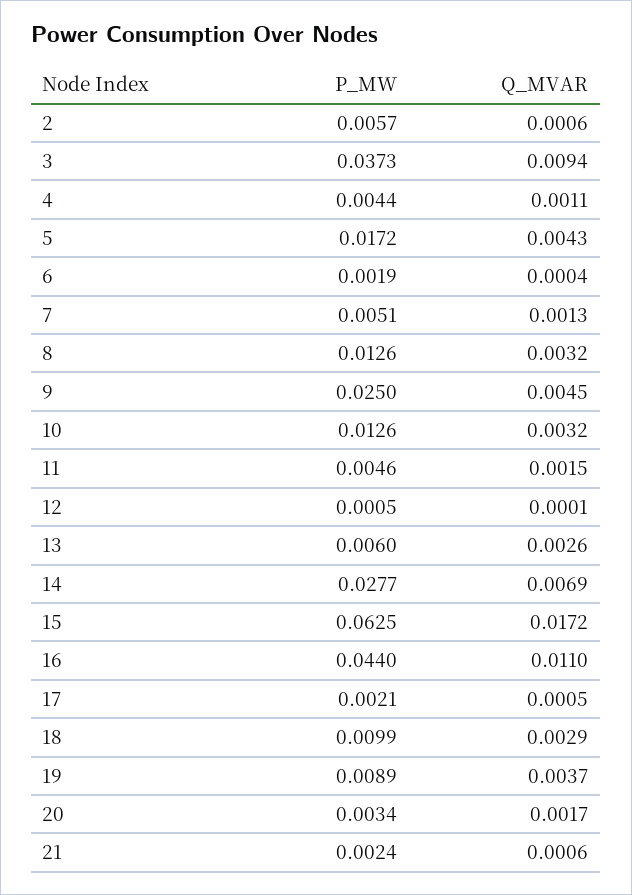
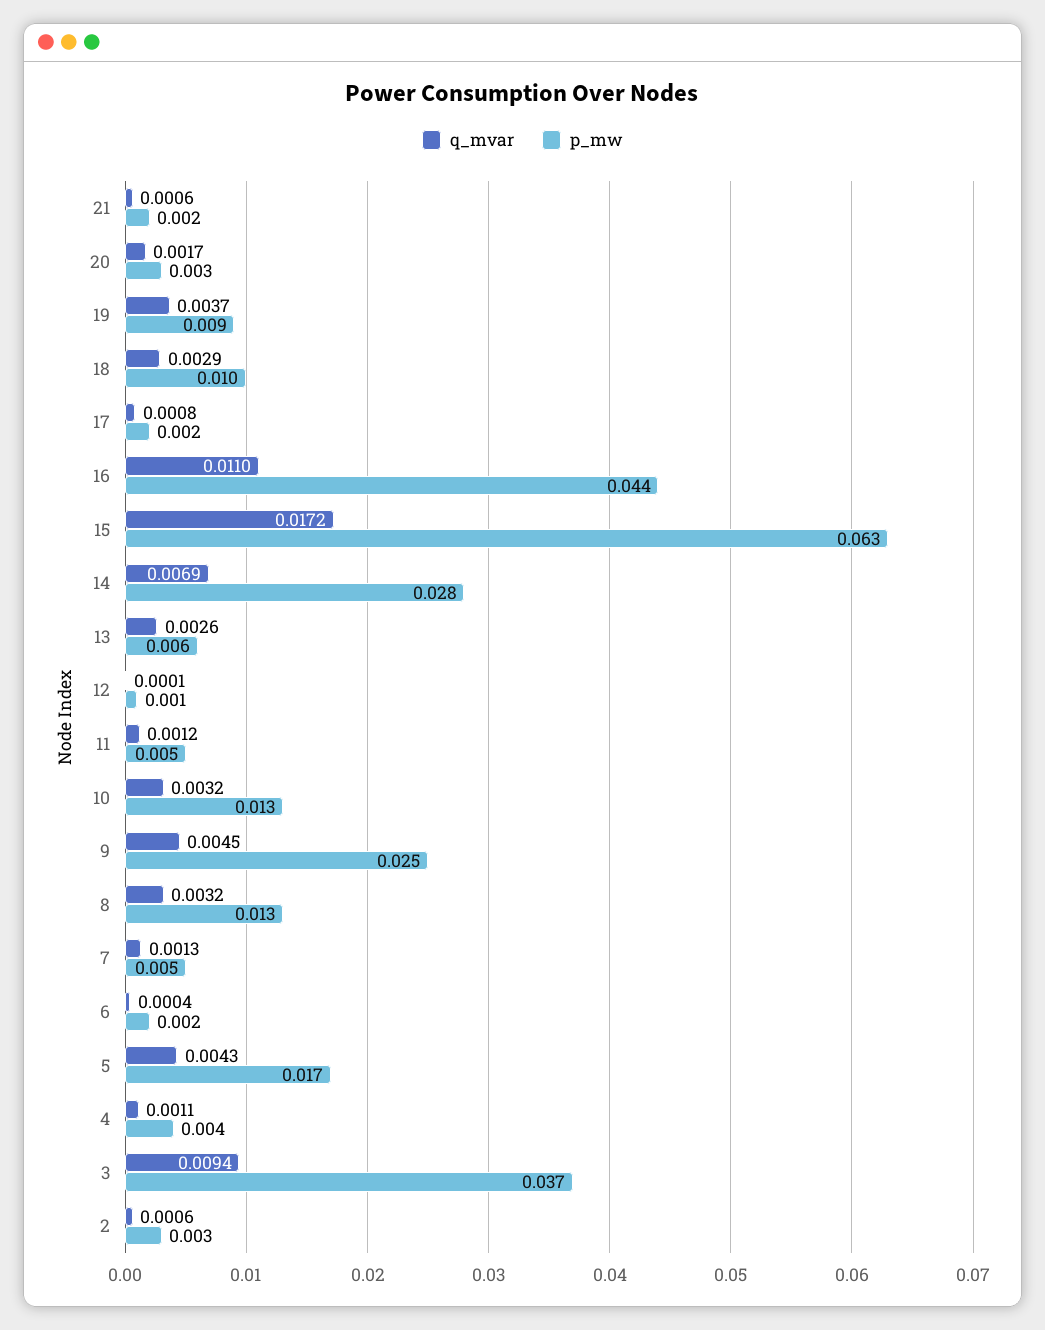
  {
    "P_MW": {
-     "2": 0.0057,
+     "2": 0.003,
      "3": 0.0373,
      "4": 0.0044,
      "5": 0.0172,
      "6": 0.0019,
      "7": 0.0051,
      "8": 0.0126,
      "9": 0.025,
      "10": 0.0126,
      "11": 0.0046,
      "12": 0.0005,
      "13": 0.006,
      "14": 0.0277,
      "15": 0.0625,
      "16": 0.044,
      "17": 0.0021,
      "18": 0.0099,
      "19": 0.0089,
      "20": 0.0034,
      "21": 0.0024
    },
    "Q_MVAR": {
      "2": 0.0006,
      "3": 0.0094,
      "4": 0.0011,
      "5": 0.0043,
      "6": 0.0004,
      "7": 0.0013,
      "8": 0.0032,
      "9": 0.0045,
      "10": 0.0032,
-     "11": 0.0015,
+     "11": 0.0012,
      "12": 0.0001,
      "13": 0.0026,
      "14": 0.0069,
      "15": 0.0172,
      "16": 0.011,
-     "17": 0.0005,
+     "17": 0.0008,
      "18": 0.0029,
      "19": 0.0037,
      "20": 0.0017,
      "21": 0.0006
    }
  }

